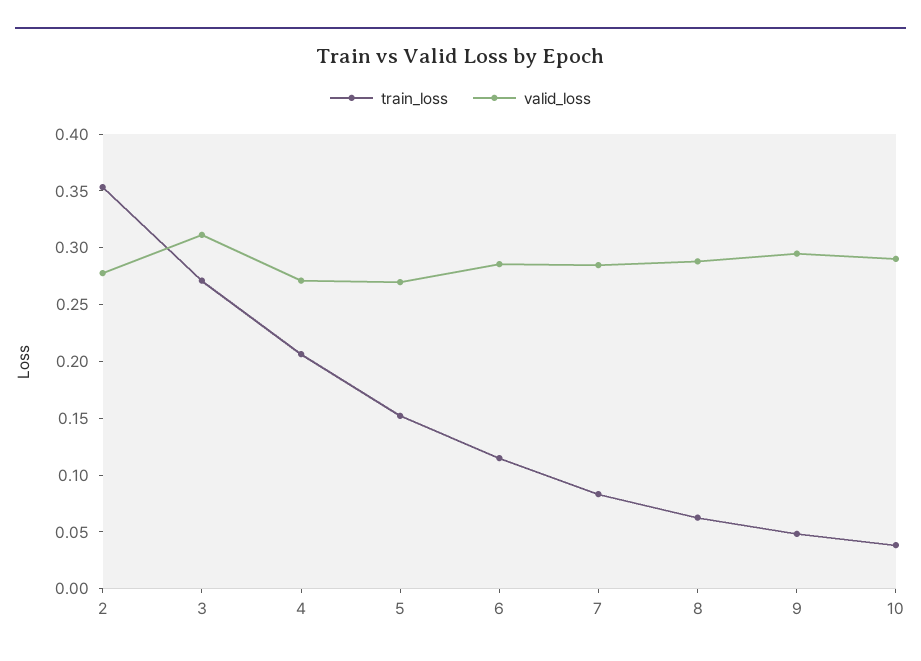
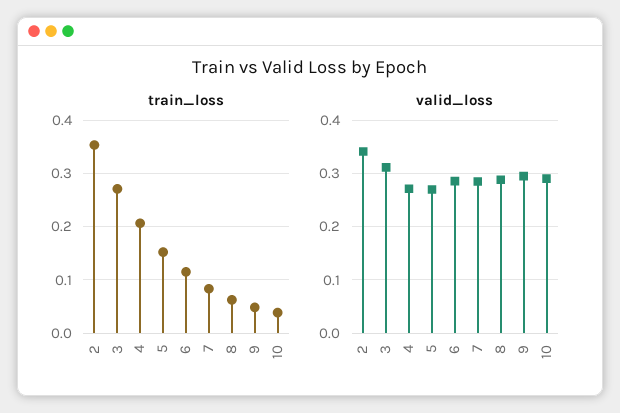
  {
    "train_loss": {
      "2": 0.35,
      "3": 0.27,
      "4": 0.21,
      "5": 0.15,
      "6": 0.12,
      "7": 0.08,
      "8": 0.06,
      "9": 0.05,
      "10": 0.04
    },
    "valid_loss": {
-     "2": 0.28,
+     "2": 0.34,
      "3": 0.31,
      "4": 0.27,
      "5": 0.27,
      "6": 0.29,
      "7": 0.28,
      "8": 0.29,
      "9": 0.29,
      "10": 0.29
    }
  }

